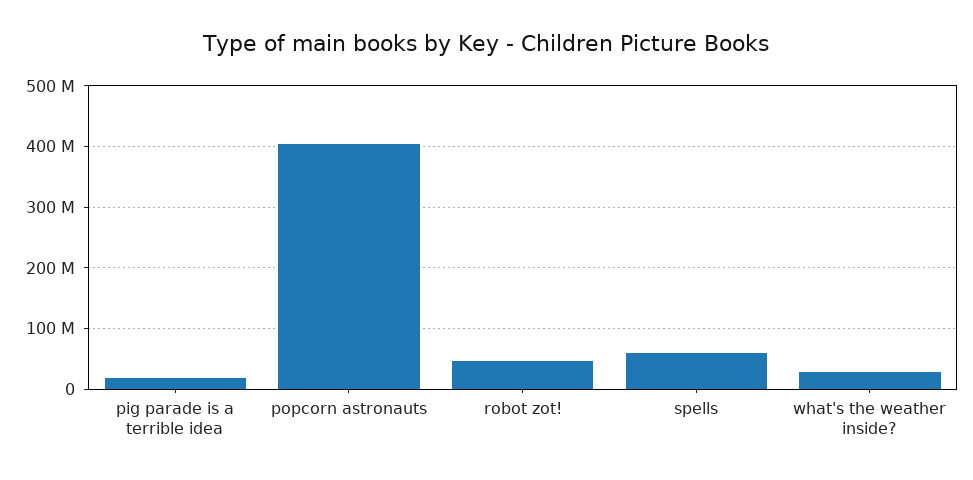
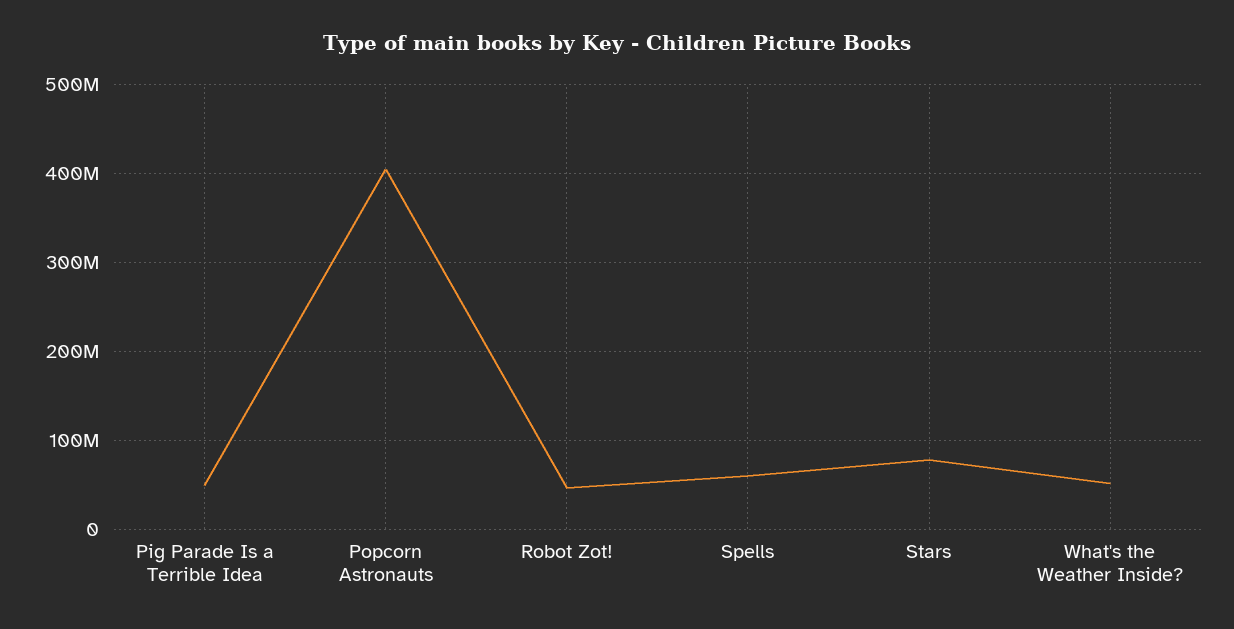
  {
-   "pig parade is a terrible idea": 20000000,
+   "pig parade is a terrible idea": 50000000,
    "popcorn astronauts": 400000000,
    "robot zot!": 50000000,
    "spells": 60000000,
-   "what's the weather inside?": 30000000
+   "what's the weather inside?": 50000000,
+   "Stars": 80000000
  }

